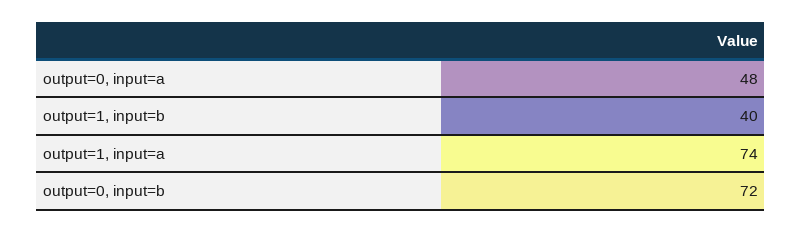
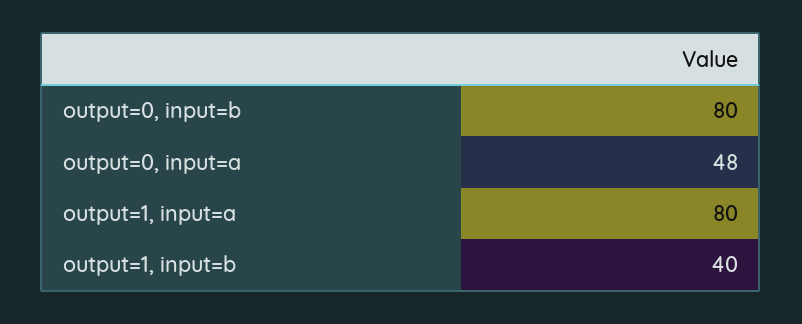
  {
    "output=0, input=a": 48,
    "output=1, input=b": 40,
-   "output=1, input=a": 74,
+   "output=1, input=a": 80,
-   "output=0, input=b": 72
+   "output=0, input=b": 80
  }

